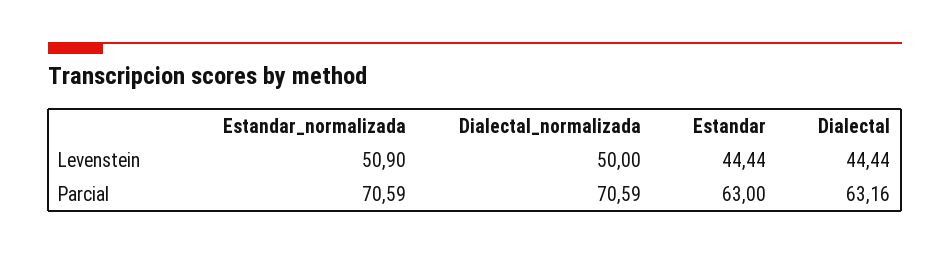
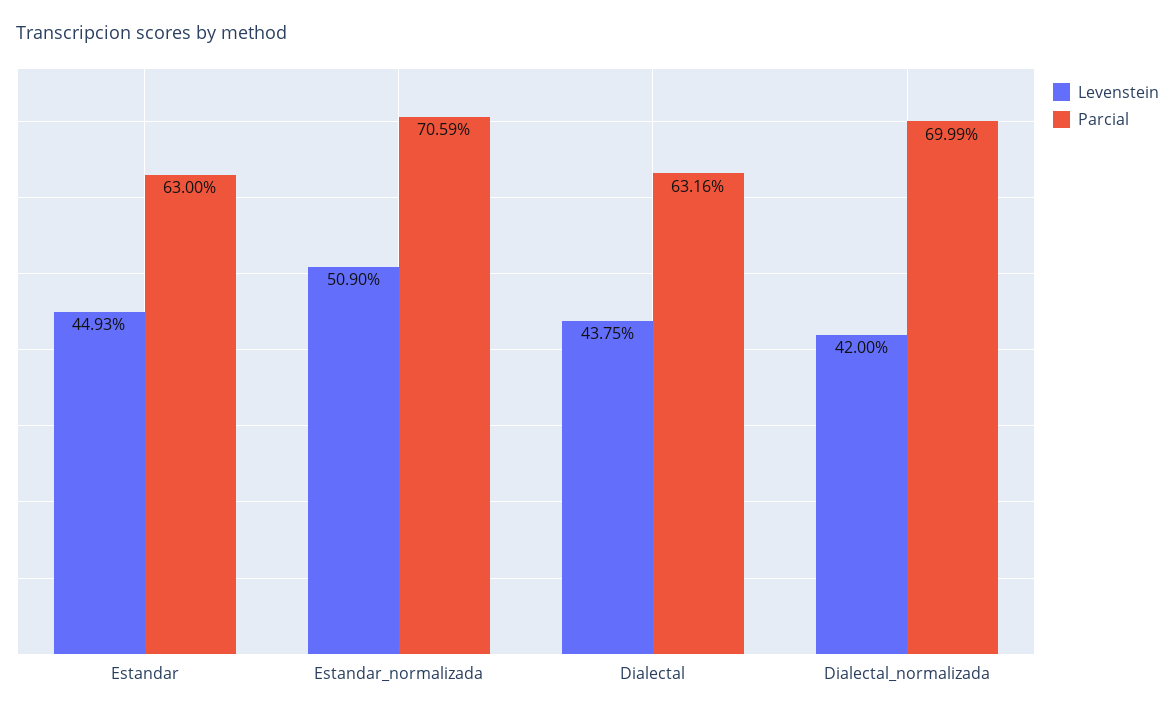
  {
    "Levenstein": {
      "Estandar_normalizada": 50.9,
-     "Dialectal_normalizada": 50,
+     "Dialectal_normalizada": 42,
-     "Estandar": 44.44,
+     "Estandar": 44.93,
-     "Dialectal": 44.44
+     "Dialectal": 43.75
    },
    "Parcial": {
      "Estandar_normalizada": 70.59,
-     "Dialectal_normalizada": 70.59,
+     "Dialectal_normalizada": 69.99,
      "Estandar": 63,
      "Dialectal": 63.16
    }
  }

